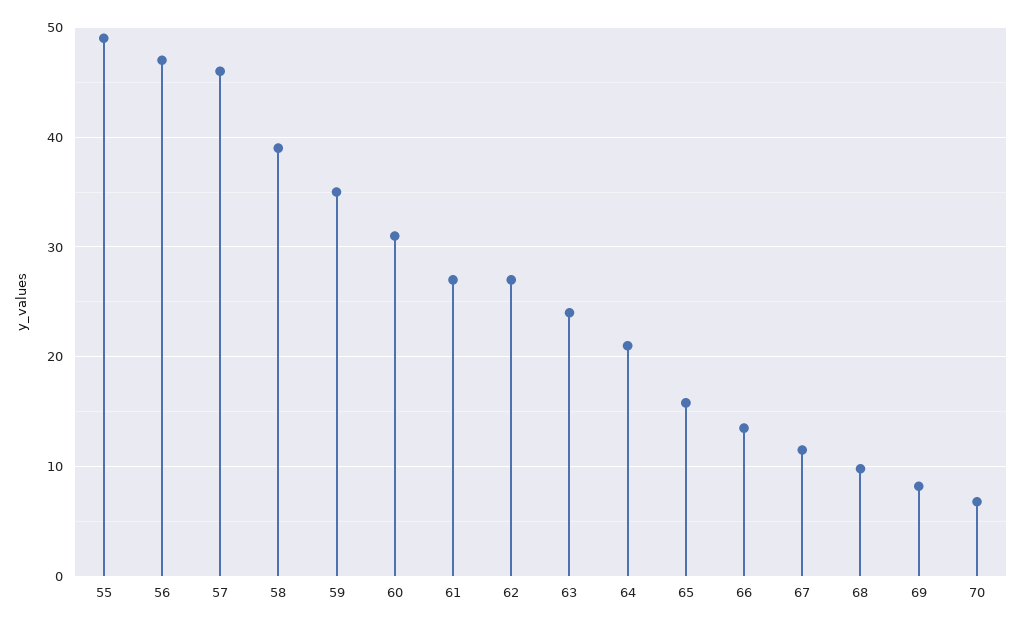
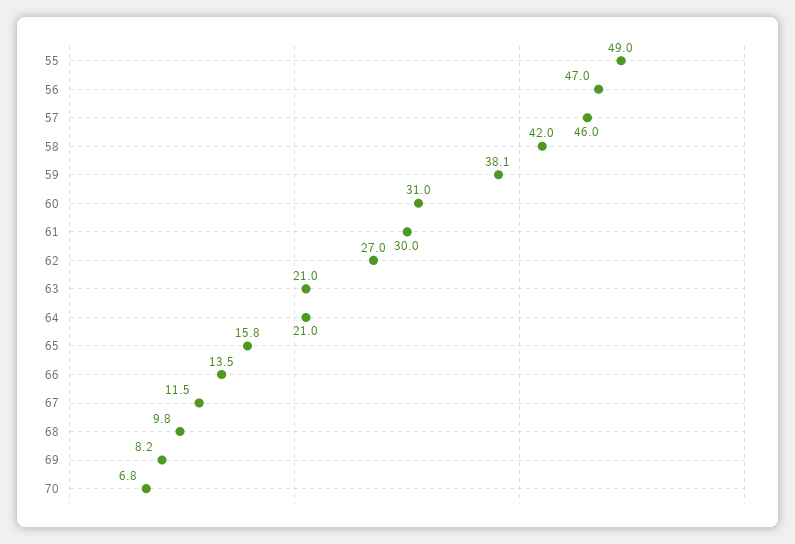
  {
    "55": 49,
    "56": 47,
    "57": 46,
-   "58": 39,
+   "58": 42,
-   "59": 35,
+   "59": 38.1,
    "60": 31,
-   "61": 27,
+   "61": 30,
    "62": 27,
-   "63": 24,
+   "63": 21,
    "64": 21,
    "65": 15.8,
    "66": 13.5,
    "67": 11.5,
    "68": 9.8,
    "69": 8.2,
    "70": 6.8
  }

